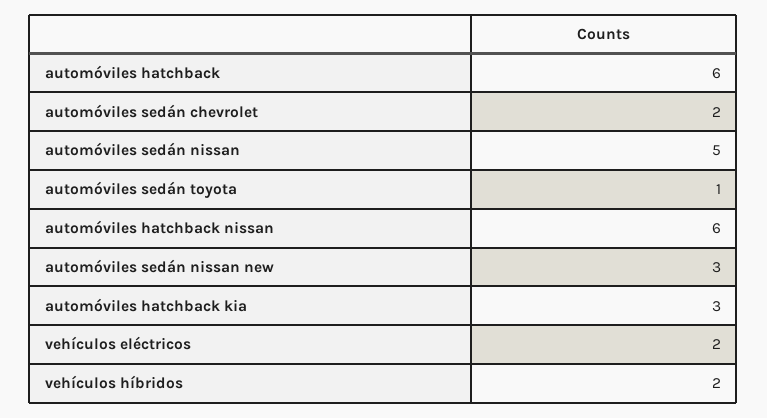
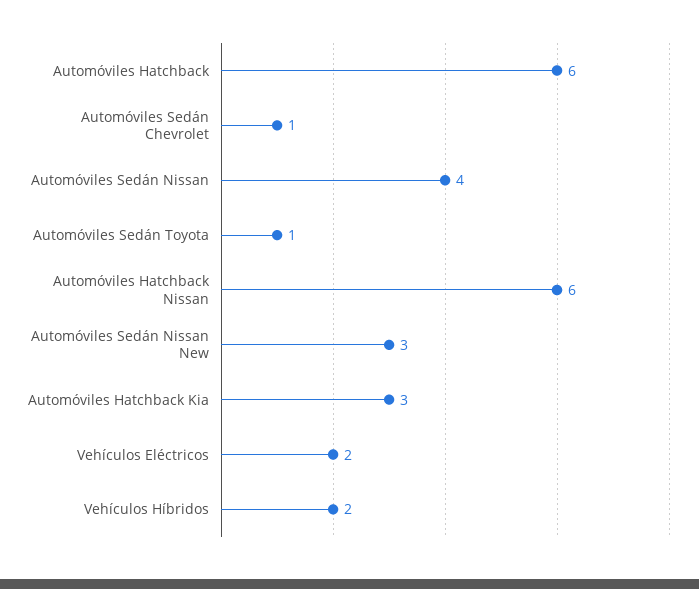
  {
    "automóviles hatchback": 6,
-   "automóviles sedán chevrolet": 2,
+   "automóviles sedán chevrolet": 1,
-   "automóviles sedán nissan": 5,
+   "automóviles sedán nissan": 4,
    "automóviles sedán toyota": 1,
    "automóviles hatchback nissan": 6,
    "automóviles sedán nissan new": 3,
    "automóviles hatchback kia": 3,
    "vehículos eléctricos": 2,
    "vehículos híbridos": 2
  }

